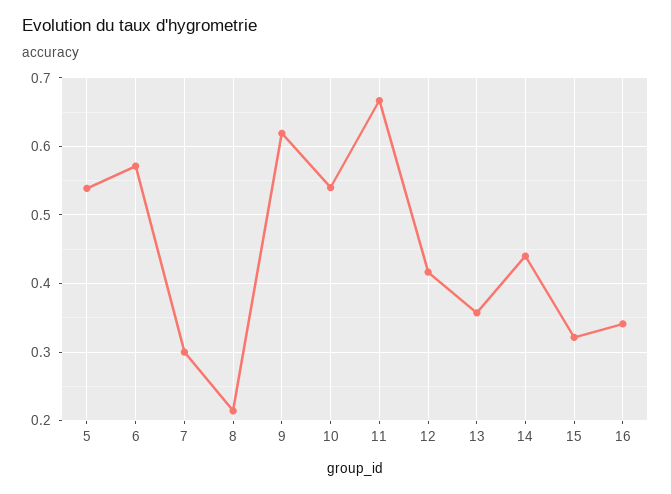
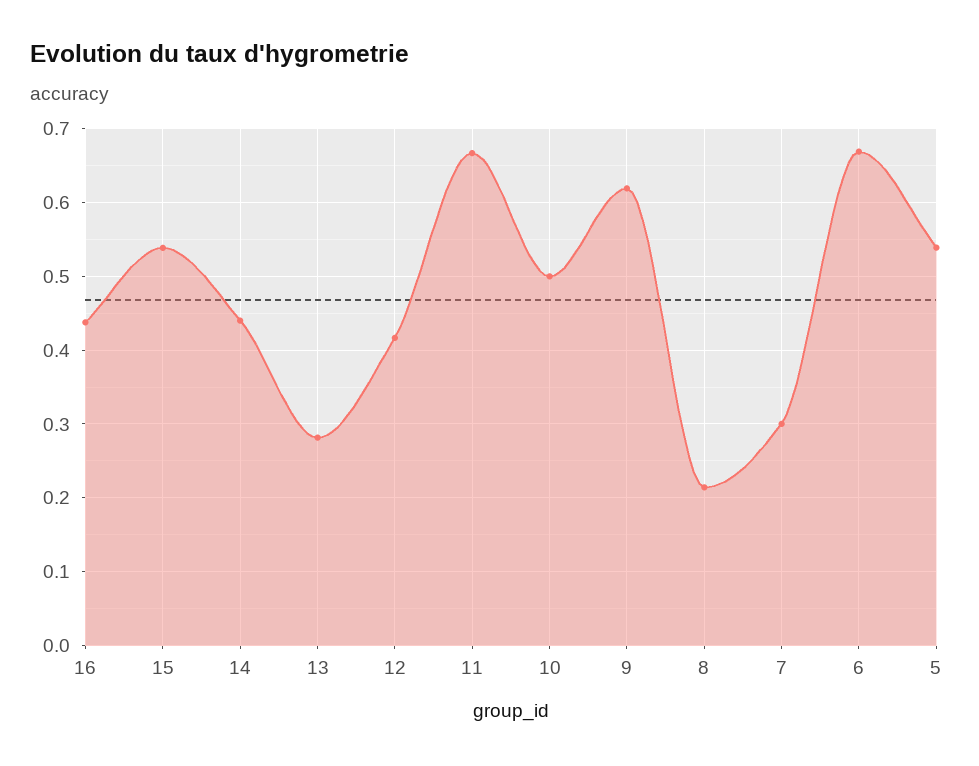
  {
    "5": 0.54,
-   "6": 0.57,
+   "6": 0.67,
    "7": 0.3,
    "8": 0.21,
    "9": 0.62,
-   "10": 0.54,
+   "10": 0.5,
    "11": 0.67,
    "12": 0.42,
-   "13": 0.36,
+   "13": 0.28,
    "14": 0.44,
-   "15": 0.32,
+   "15": 0.54,
-   "16": 0.34
+   "16": 0.44
  }

